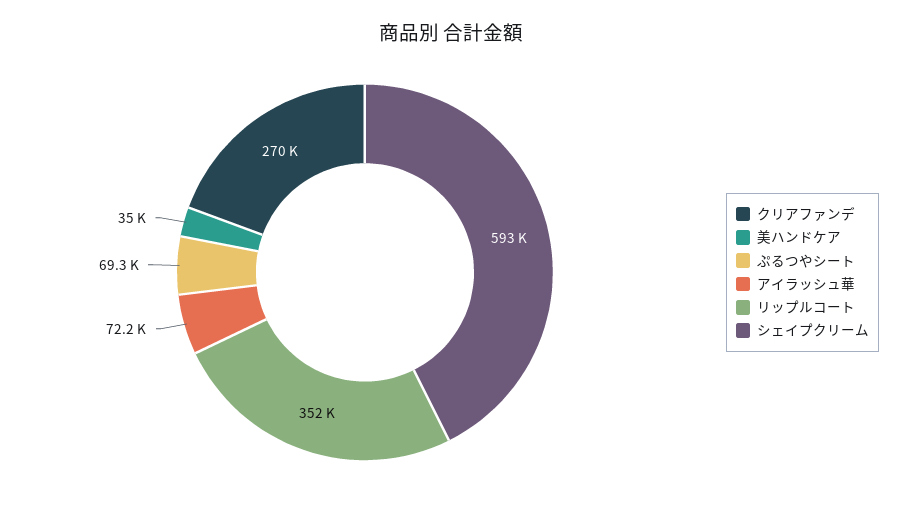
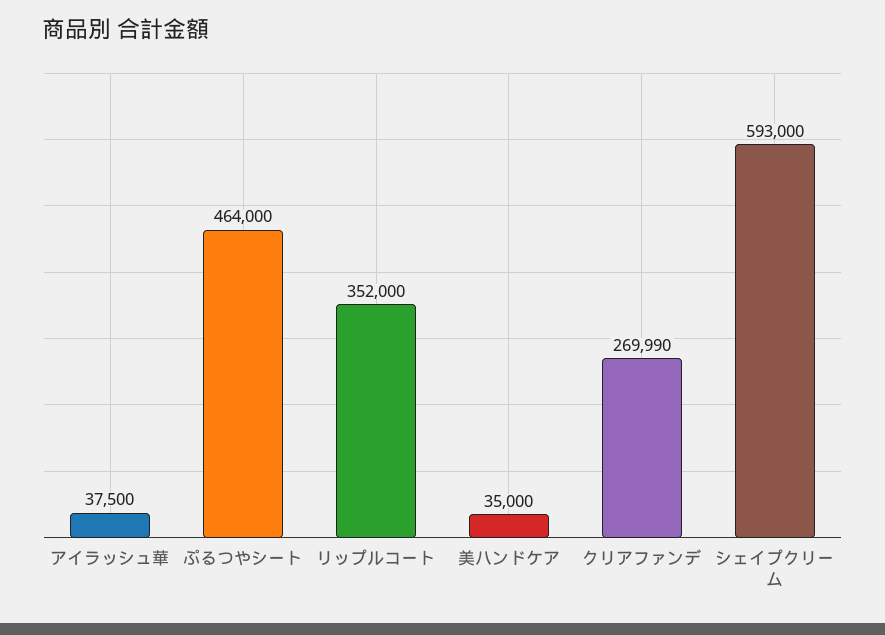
  {
    "クリアファンデ": 269990,
    "美ハンドケア": 35000,
-   "ぷるつやシート": 69300,
+   "ぷるつやシート": 464000,
-   "アイラッシュ華": 72200,
+   "アイラッシュ華": 37500,
    "リップルコート": 352000,
    "シェイプクリーム": 593000
  }

